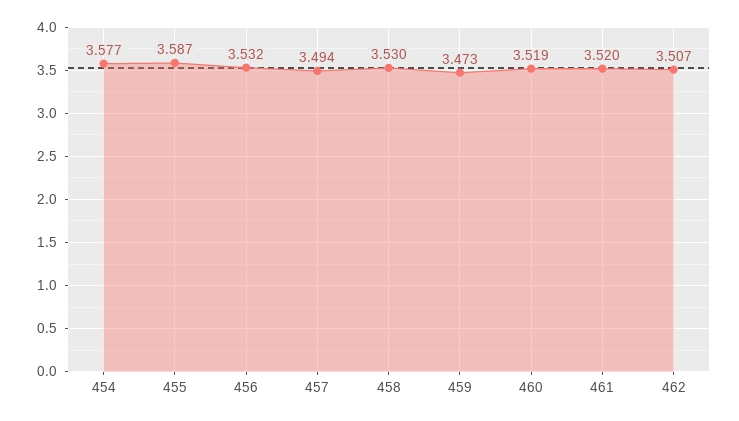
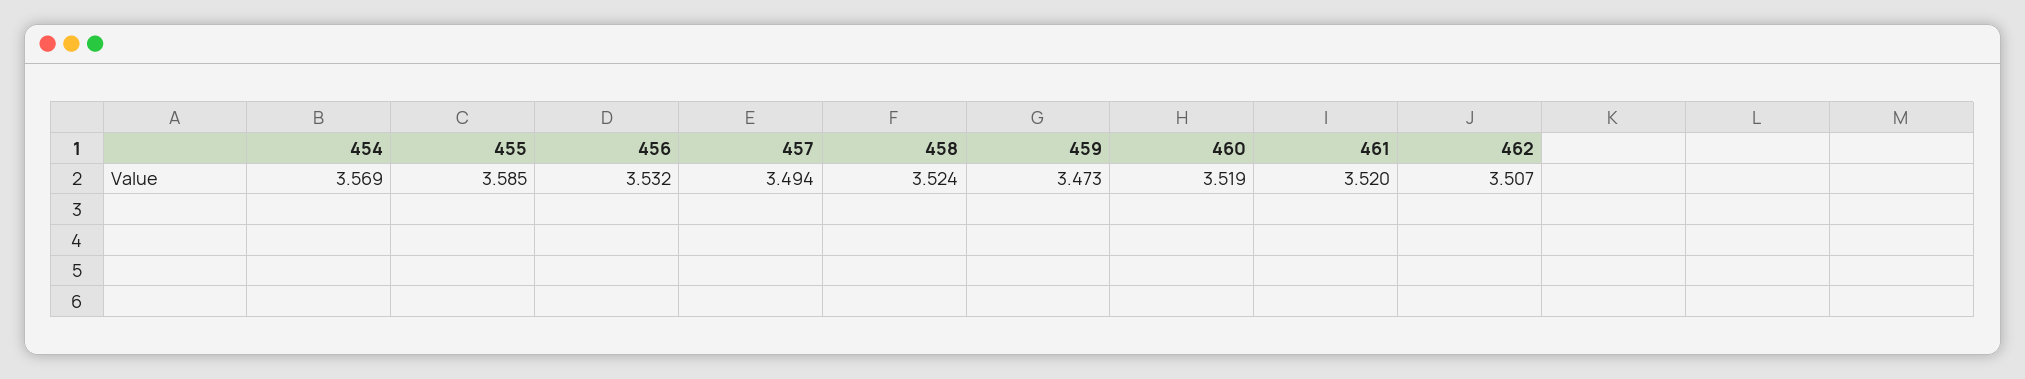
  {
-   "454": 3.577,
+   "454": 3.569,
-   "455": 3.587,
+   "455": 3.585,
    "456": 3.532,
    "457": 3.494,
-   "458": 3.53,
+   "458": 3.524,
    "459": 3.473,
    "460": 3.519,
    "461": 3.52,
    "462": 3.507
  }

